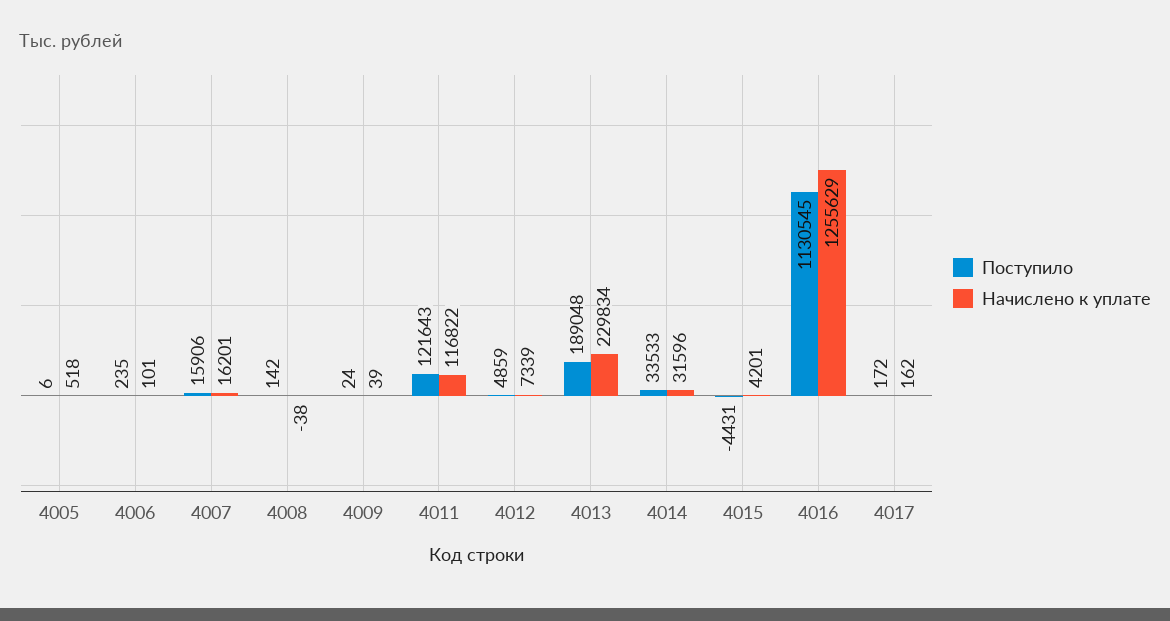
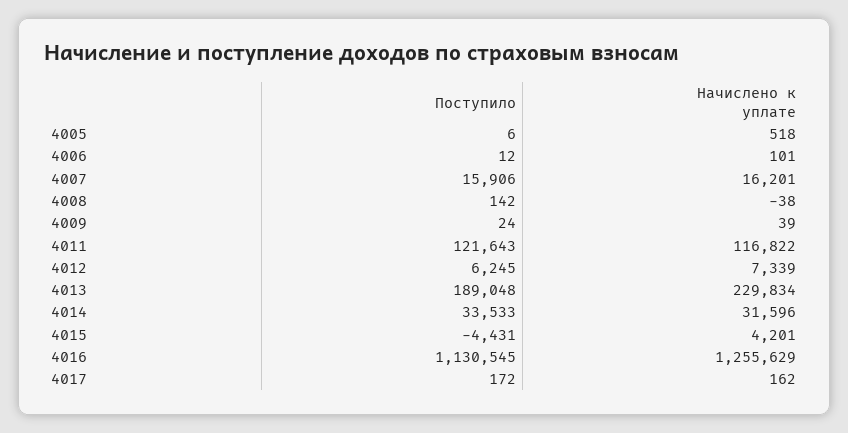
  {
    "Поступило": {
      "4005": 6,
-     "4006": 235,
+     "4006": 12,
      "4007": 15906,
      "4008": 142,
      "4009": 24,
      "4011": 121643,
-     "4012": 4859,
+     "4012": 6245,
      "4013": 189048,
      "4014": 33533,
      "4015": -4431,
      "4016": 1130545,
      "4017": 172
    },
    "Начислено к уплате": {
      "4005": 518,
      "4006": 101,
      "4007": 16201,
      "4008": -38,
      "4009": 39,
      "4011": 116822,
      "4012": 7339,
      "4013": 229834,
      "4014": 31596,
      "4015": 4201,
      "4016": 1255629,
      "4017": 162
    }
  }

